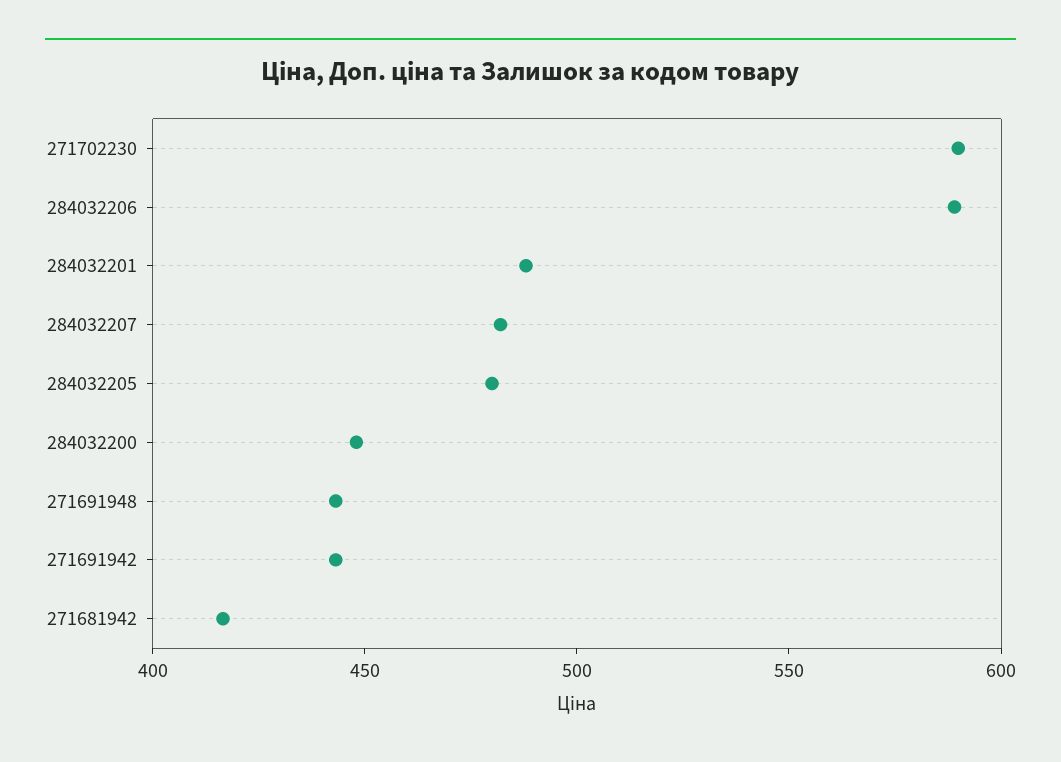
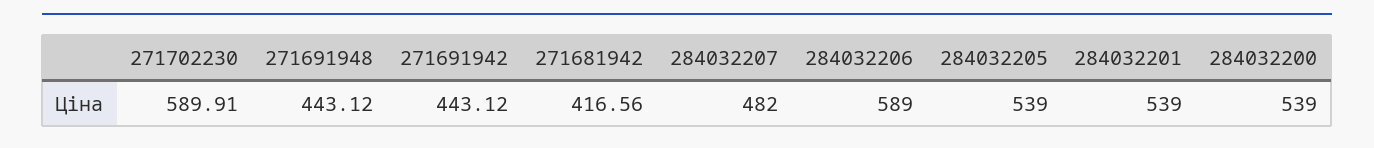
  {
    "271702230": 589.91,
    "284032206": 589,
-   "284032201": 490,
+   "284032201": 539,
    "284032207": 482,
-   "284032205": 480,
+   "284032205": 539,
-   "284032200": 450,
+   "284032200": 539,
    "271691948": 443.12,
    "271691942": 443.12,
    "271681942": 416.56
  }

